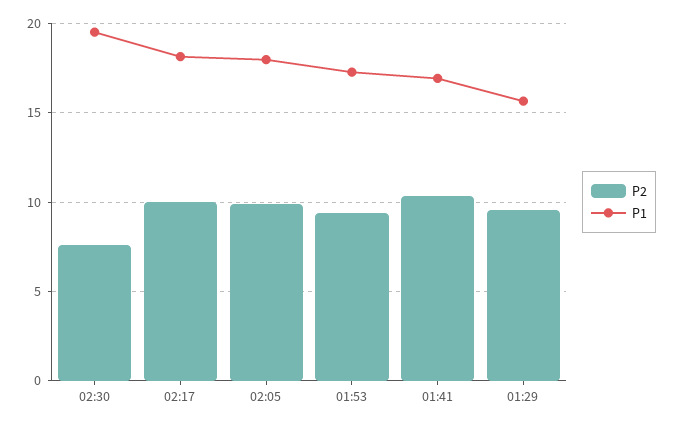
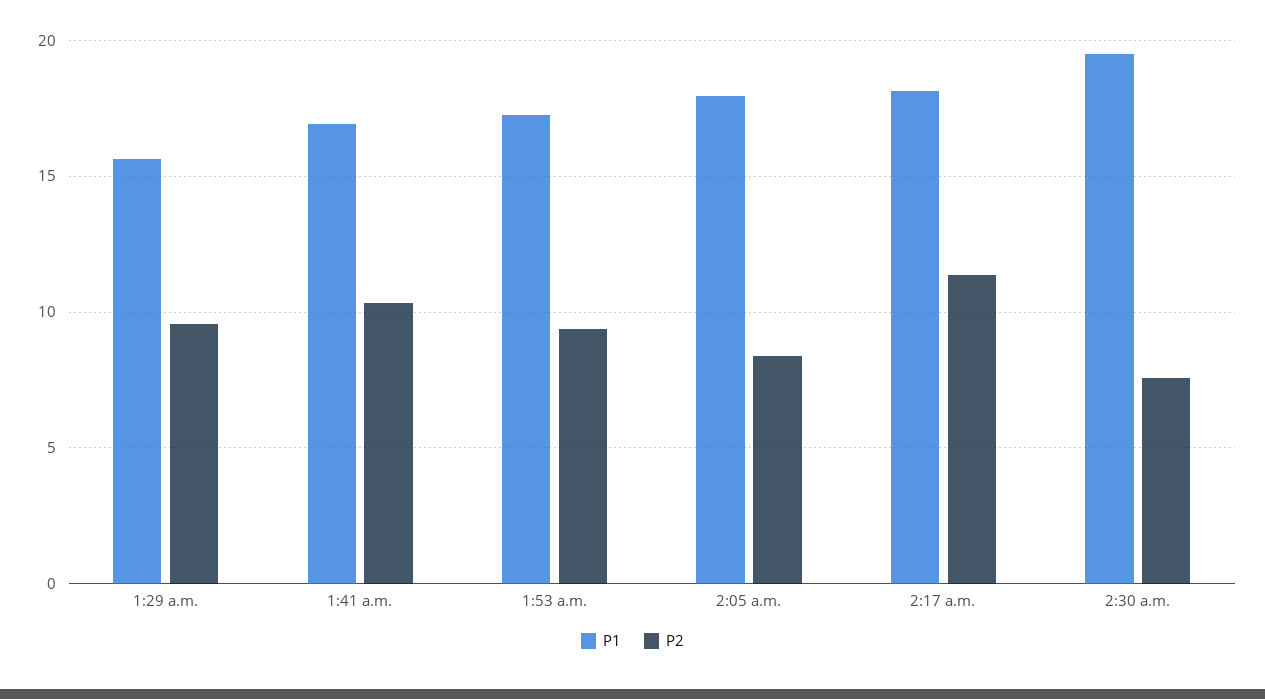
  {
    "P2": {
      "02:30": 7.5,
-     "02:17": 10,
+     "02:17": 11.5,
-     "02:05": 10,
+     "02:05": 8.5,
      "01:53": 9.5,
      "01:41": 10.5,
      "01:29": 9.5
    },
    "P1": {
      "02:30": 19.5,
      "02:17": 18,
      "02:05": 18,
      "01:53": 17.5,
      "01:41": 17,
      "01:29": 15.5
    }
  }

